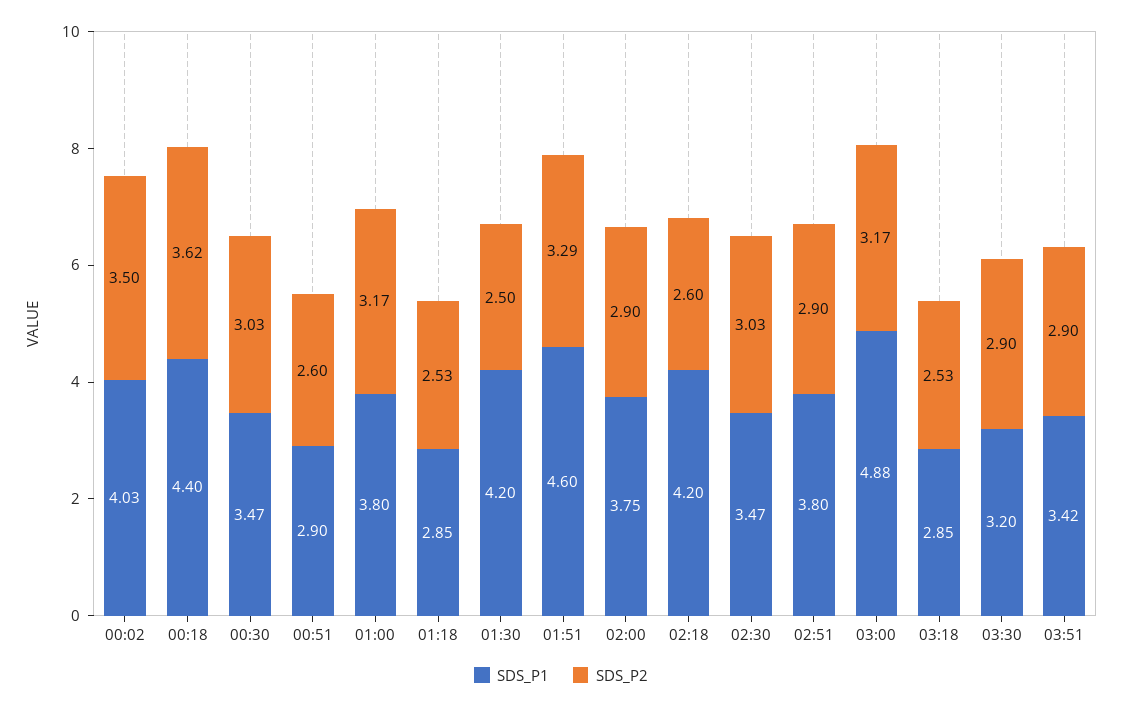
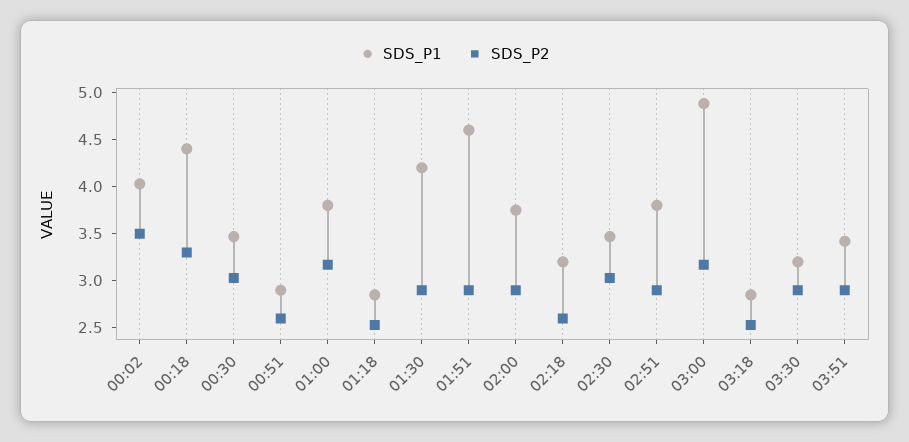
  {
    "SDS_P1": {
      "00:02": 4.03,
      "00:18": 4.4,
      "00:30": 3.47,
      "00:51": 2.9,
      "01:00": 3.8,
      "01:18": 2.85,
      "01:30": 4.2,
      "01:51": 4.6,
      "02:00": 3.75,
-     "02:18": 4.2,
+     "02:18": 3.2,
      "02:30": 3.47,
      "02:51": 3.8,
      "03:00": 4.88,
      "03:18": 2.85,
      "03:30": 3.2,
      "03:51": 3.42
    },
    "SDS_P2": {
      "00:02": 3.5,
-     "00:18": 3.62,
+     "00:18": 3.3,
      "00:30": 3.03,
      "00:51": 2.6,
      "01:00": 3.17,
      "01:18": 2.53,
-     "01:30": 2.5,
+     "01:30": 2.9,
-     "01:51": 3.29,
+     "01:51": 2.9,
      "02:00": 2.9,
      "02:18": 2.6,
      "02:30": 3.03,
      "02:51": 2.9,
      "03:00": 3.17,
      "03:18": 2.53,
      "03:30": 2.9,
      "03:51": 2.9
    }
  }

